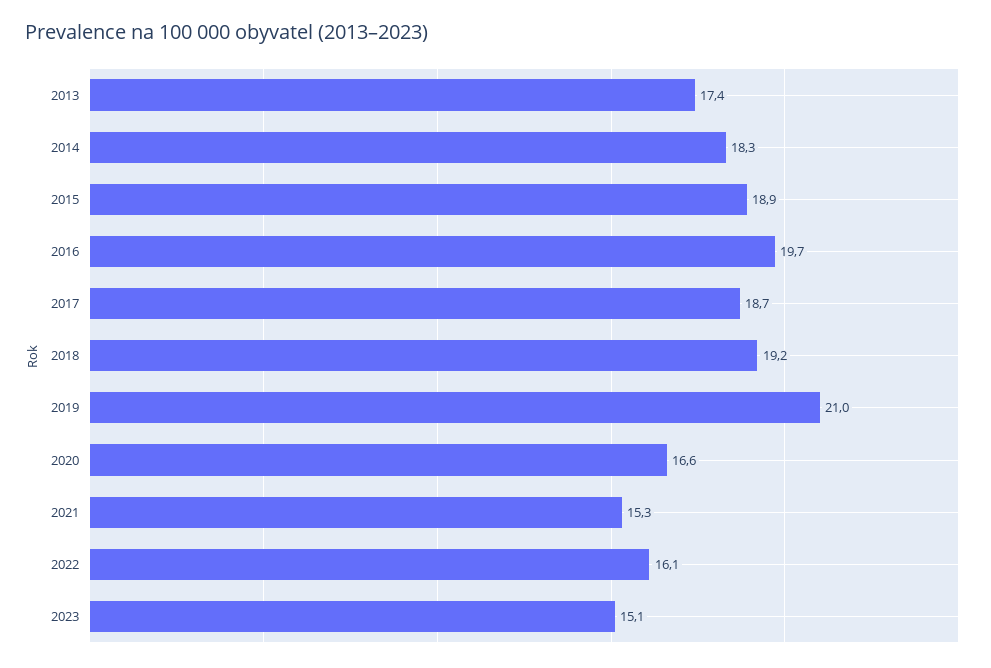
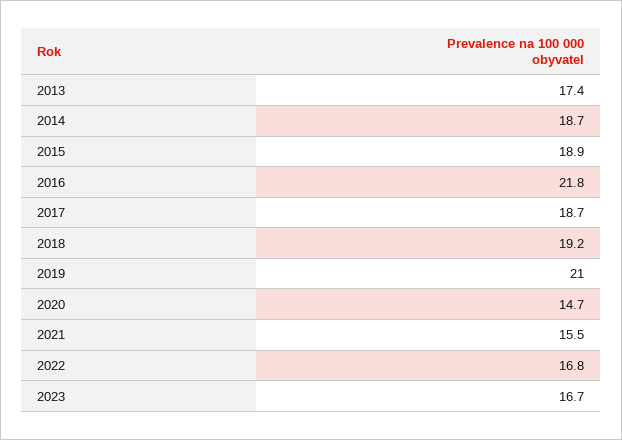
  {
    "2013": 17.4,
-   "2014": 18.3,
+   "2014": 18.7,
    "2015": 18.9,
-   "2016": 19.7,
+   "2016": 21.8,
    "2017": 18.7,
    "2018": 19.2,
    "2019": 21,
-   "2020": 16.6,
+   "2020": 14.7,
-   "2021": 15.3,
+   "2021": 15.5,
-   "2022": 16.1,
+   "2022": 16.8,
-   "2023": 15.1
+   "2023": 16.7
  }

